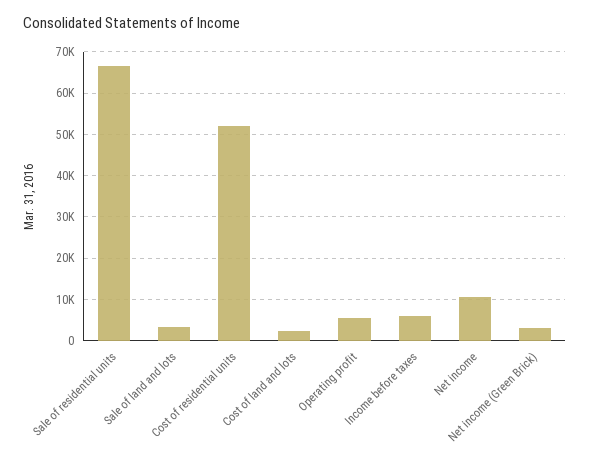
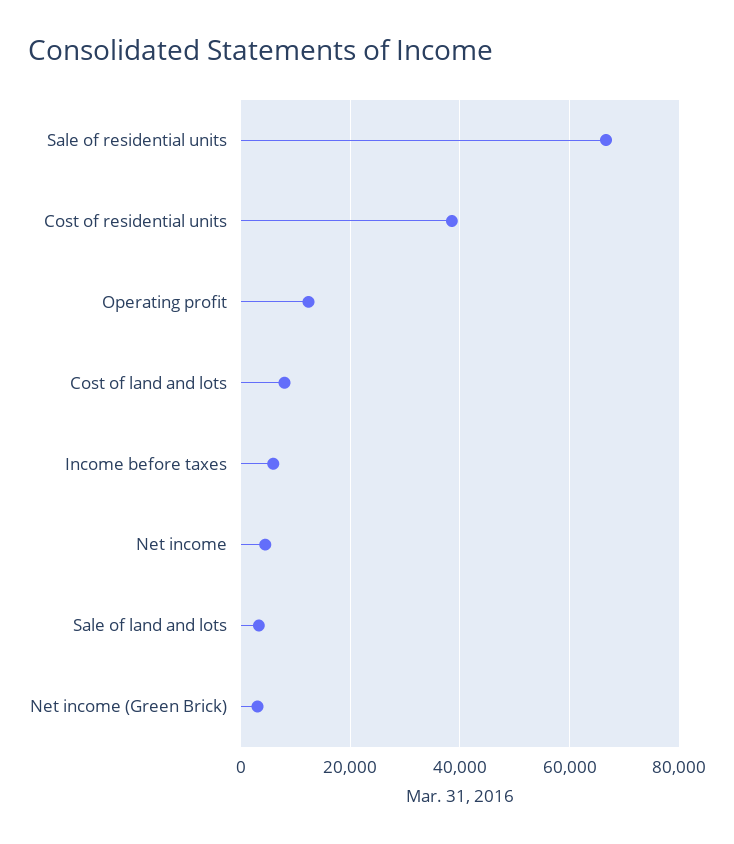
  {
    "Sale of residential units": 66000,
    "Sale of land and lots": 4000,
-   "Cost of residential units": 52000,
+   "Cost of residential units": 38000,
-   "Cost of land and lots": 2000,
+   "Cost of land and lots": 8000,
-   "Operating profit": 6000,
+   "Operating profit": 12000,
    "Income before taxes": 6000,
-   "Net income": 10000,
+   "Net income": 4000,
    "Net income (Green Brick)": 4000
  }

